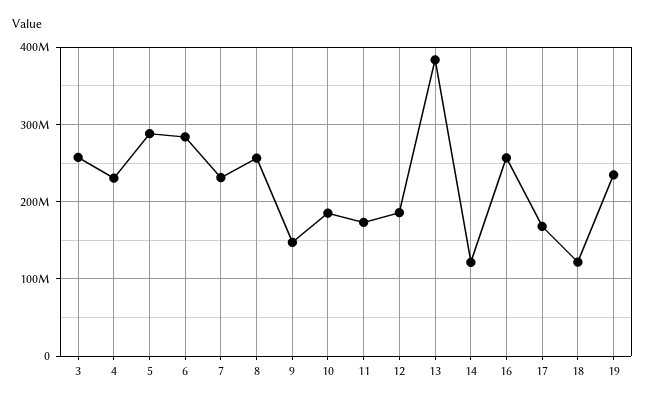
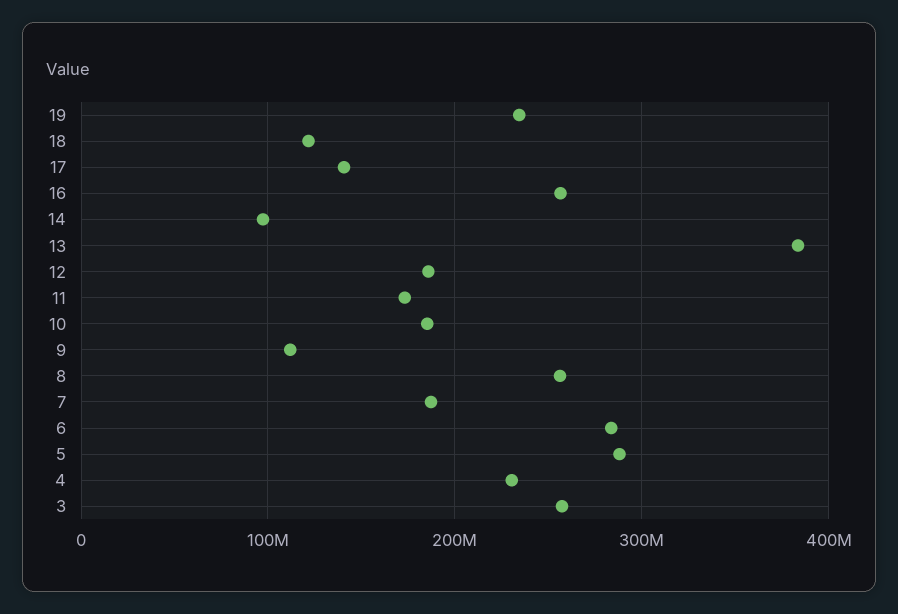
  {
    "3": 260000000,
    "4": 230000000,
    "5": 290000000,
    "6": 280000000,
-   "7": 230000000,
+   "7": 190000000,
    "8": 260000000,
-   "9": 150000000,
+   "9": 110000000,
    "10": 190000000,
    "11": 170000000,
    "12": 190000000,
    "13": 380000000,
-   "14": 120000000,
+   "14": 100000000,
    "16": 260000000,
-   "17": 170000000,
+   "17": 140000000,
    "18": 120000000,
    "19": 230000000
  }

